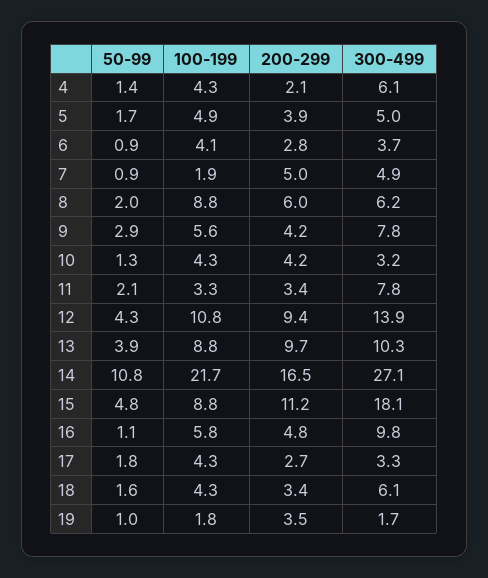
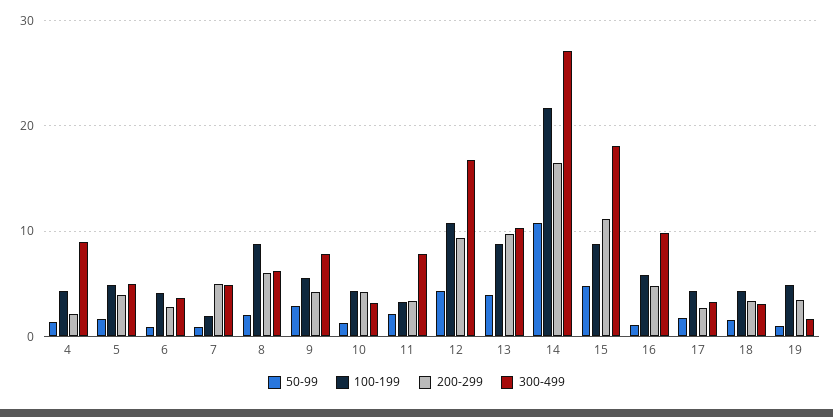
  {
    "50-99": {
      "4": 1.4,
      "5": 1.7,
      "6": 0.9,
      "7": 0.9,
      "8": 2,
      "9": 2.9,
      "10": 1.3,
      "11": 2.1,
      "12": 4.3,
      "13": 3.9,
      "14": 10.8,
      "15": 4.8,
      "16": 1.1,
      "17": 1.8,
      "18": 1.6,
      "19": 1
    },
    "100-199": {
      "4": 4.3,
      "5": 4.9,
      "6": 4.1,
      "7": 1.9,
      "8": 8.8,
      "9": 5.6,
      "10": 4.3,
      "11": 3.3,
      "12": 10.8,
      "13": 8.8,
      "14": 21.7,
      "15": 8.8,
      "16": 5.8,
      "17": 4.3,
      "18": 4.3,
-     "19": 1.8
+     "19": 5
    },
    "200-299": {
      "4": 2.1,
      "5": 3.9,
      "6": 2.8,
      "7": 5,
      "8": 6,
      "9": 4.2,
      "10": 4.2,
      "11": 3.4,
      "12": 9.4,
      "13": 9.7,
      "14": 16.5,
      "15": 11.2,
      "16": 4.8,
      "17": 2.7,
      "18": 3.4,
      "19": 3.5
    },
    "300-499": {
-     "4": 6.1,
+     "4": 9,
      "5": 5,
      "6": 3.7,
      "7": 4.9,
      "8": 6.2,
      "9": 7.8,
      "10": 3.2,
      "11": 7.8,
-     "12": 13.9,
+     "12": 17,
      "13": 10.3,
      "14": 27.1,
      "15": 18.1,
      "16": 9.8,
      "17": 3.3,
-     "18": 6.1,
+     "18": 3,
      "19": 1.7
    }
  }

